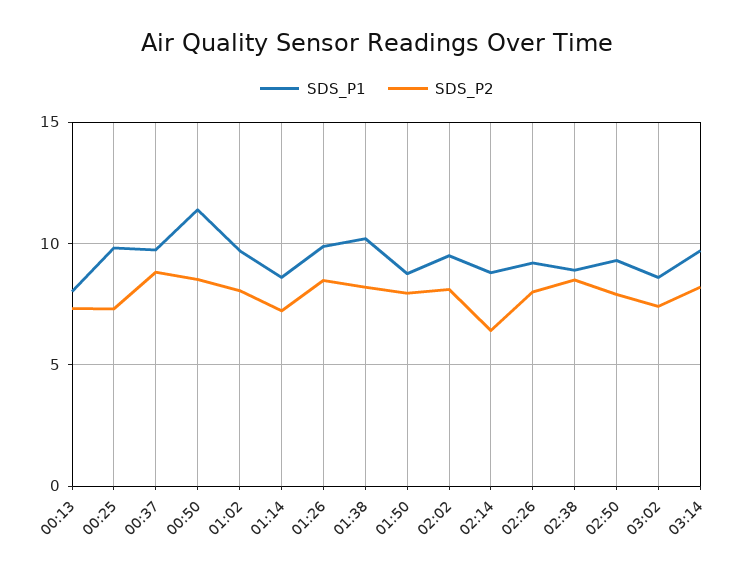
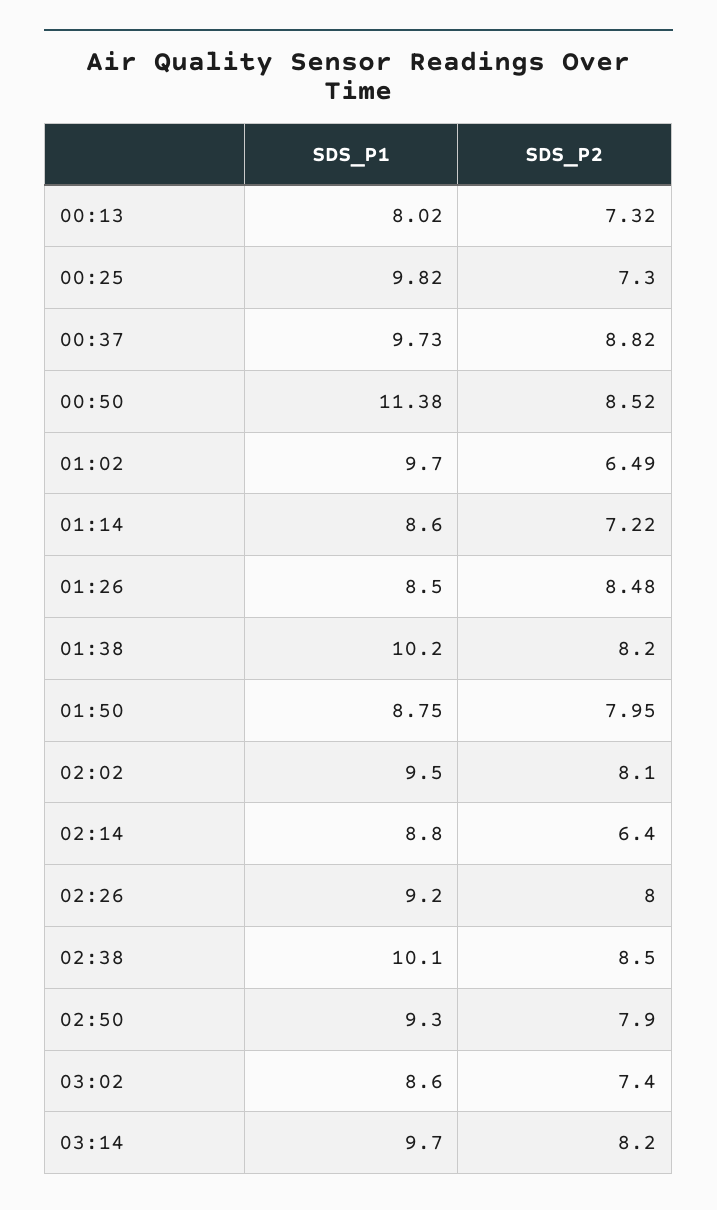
  {
    "SDS_P1": {
      "00:13": 8.02,
      "00:25": 9.82,
      "00:37": 9.73,
      "00:50": 11.38,
      "01:02": 9.7,
      "01:14": 8.6,
-     "01:26": 10,
+     "01:26": 8.5,
      "01:38": 10.2,
      "01:50": 8.75,
      "02:02": 9.5,
      "02:14": 8.8,
      "02:26": 9.2,
-     "02:38": 9,
+     "02:38": 10.1,
      "02:50": 9.3,
      "03:02": 8.6,
      "03:14": 9.7
    },
    "SDS_P2": {
      "00:13": 7.32,
      "00:25": 7.3,
      "00:37": 8.82,
      "00:50": 8.52,
-     "01:02": 8,
+     "01:02": 6.49,
      "01:14": 7.22,
      "01:26": 8.48,
      "01:38": 8.2,
      "01:50": 7.95,
      "02:02": 8.1,
      "02:14": 6.4,
      "02:26": 8,
      "02:38": 8.5,
      "02:50": 7.9,
      "03:02": 7.4,
      "03:14": 8.2
    }
  }

